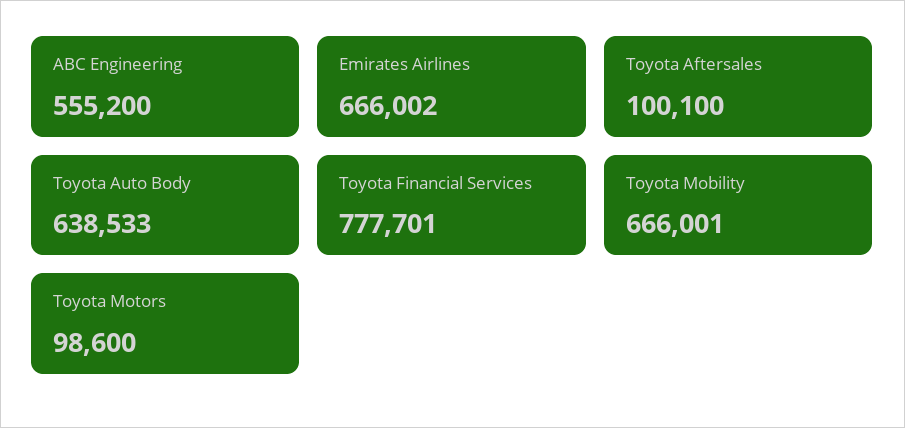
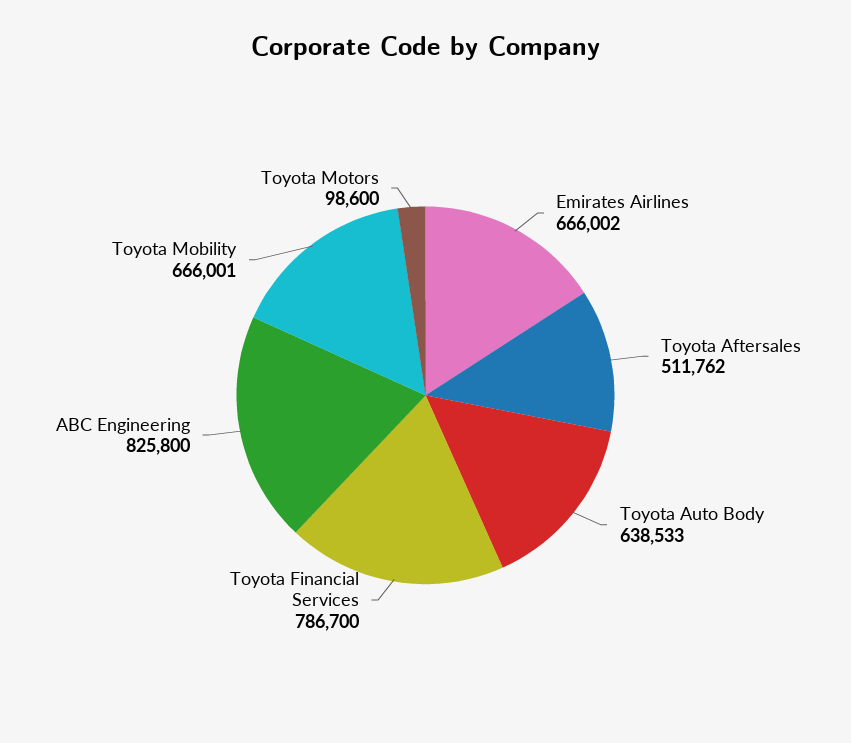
  {
-   "ABC Engineering": 555200,
+   "ABC Engineering": 825800,
    "Emirates Airlines": 666002,
-   "Toyota Aftersales": 100100,
+   "Toyota Aftersales": 511762,
    "Toyota Auto Body": 638533,
-   "Toyota Financial Services": 777701,
+   "Toyota Financial Services": 786700,
    "Toyota Mobility": 666001,
    "Toyota Motors": 98600
  }

